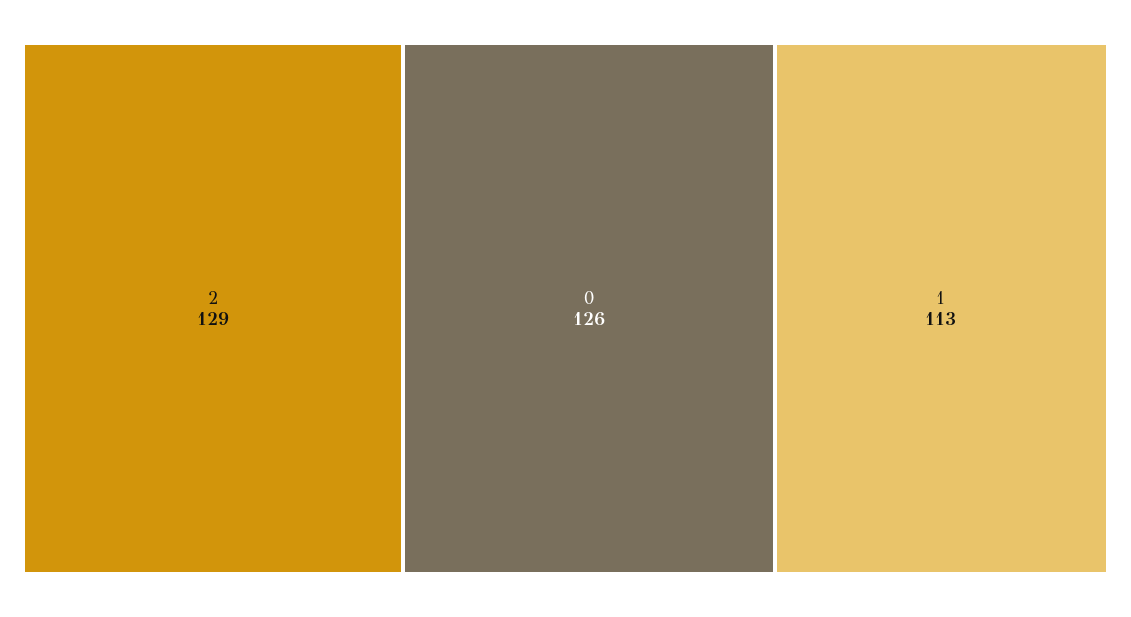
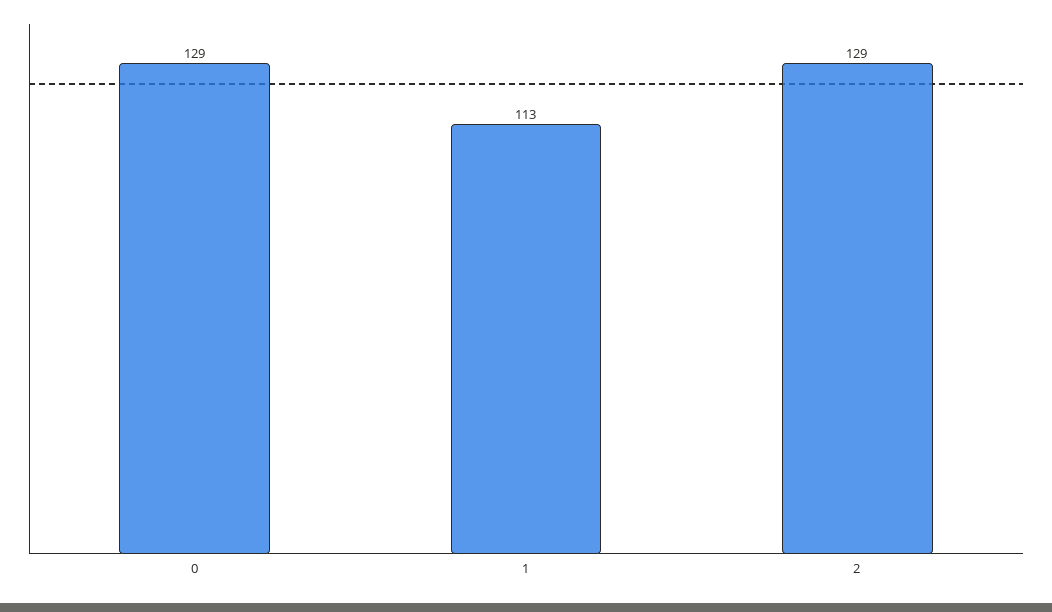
  {
    "2": 129,
-   "0": 126,
+   "0": 129,
    "1": 113
  }

